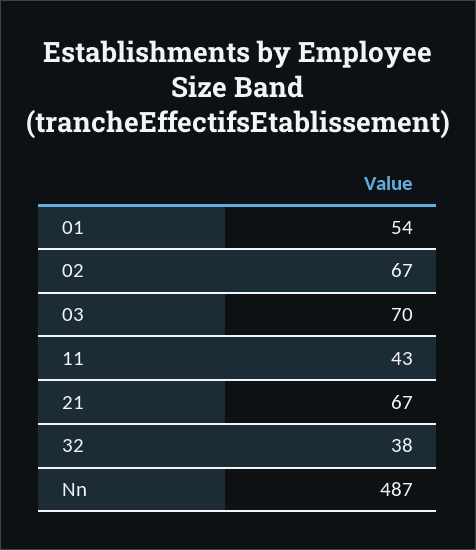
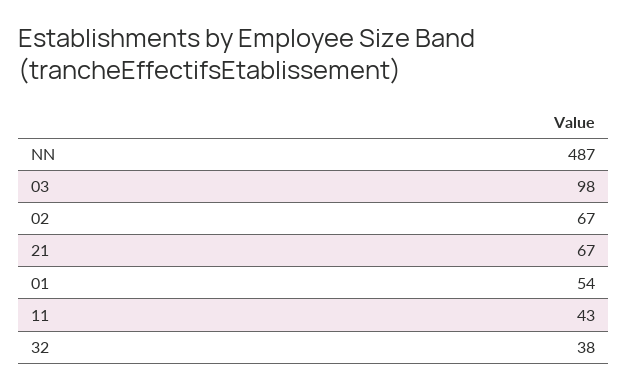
  {
    "01": 54,
    "02": 67,
-   "03": 70,
+   "03": 98,
    "11": 43,
    "21": 67,
    "32": 38,
    "Nn": 487
  }

